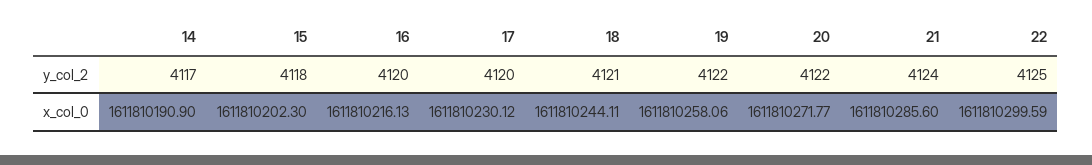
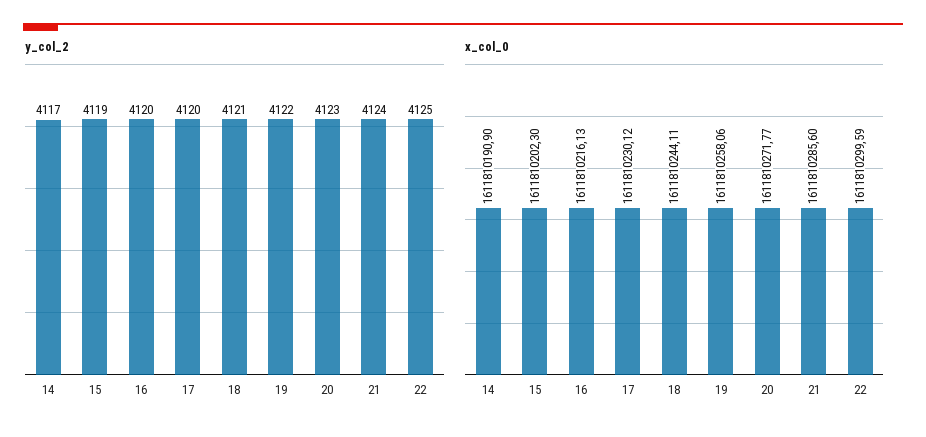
  {
    "y_col_2": {
      "14": 4117,
-     "15": 4118,
+     "15": 4119,
      "16": 4120,
      "17": 4120,
      "18": 4121,
      "19": 4122,
-     "20": 4122,
+     "20": 4123,
      "21": 4124,
      "22": 4125
    },
    "x_col_0": {
      "14": 1611810190.9,
      "15": 1611810202.3,
      "16": 1611810216.13,
      "17": 1611810230.12,
      "18": 1611810244.11,
      "19": 1611810258.06,
      "20": 1611810271.77,
      "21": 1611810285.6,
      "22": 1611810299.59
    }
  }

